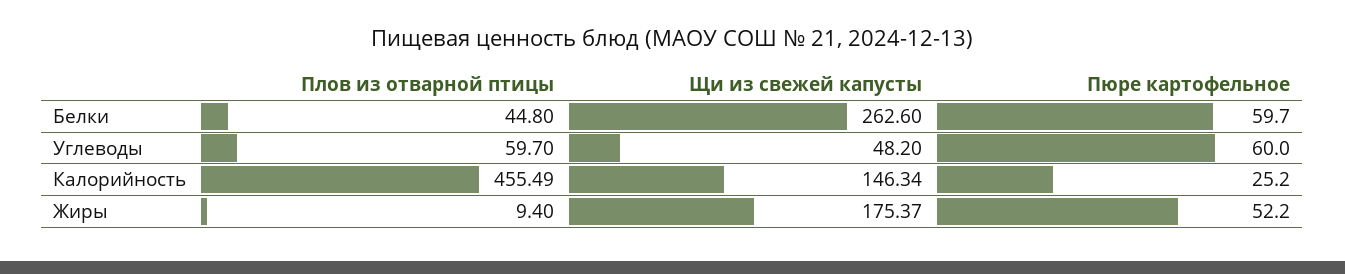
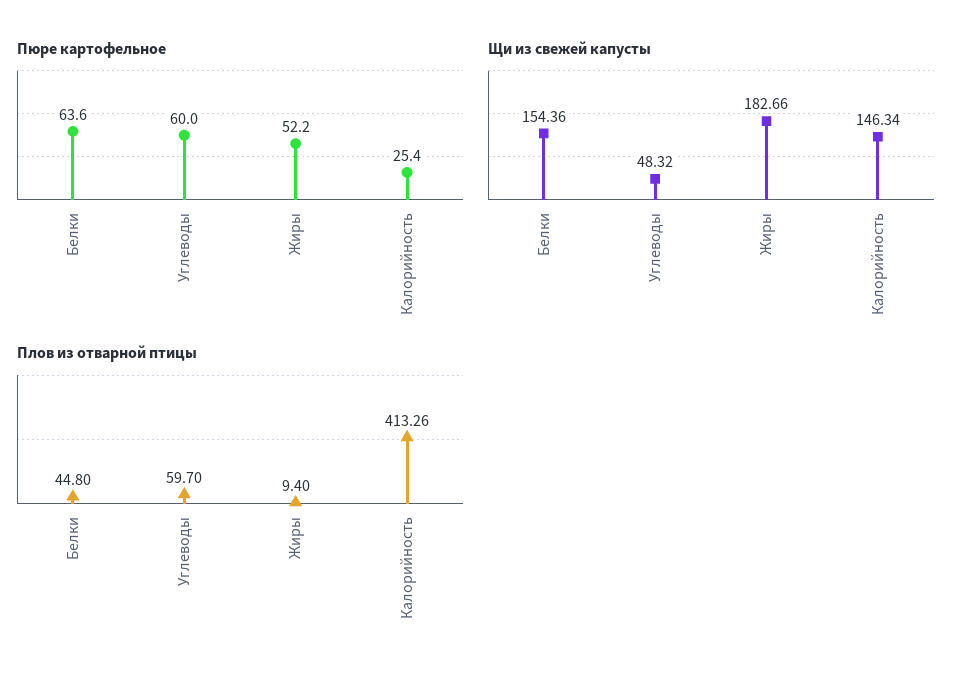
  {
    "Плов из отварной птицы": {
      "Белки": 44.8,
      "Углеводы": 59.7,
-     "Калорийность": 455.49,
+     "Калорийность": 413.26,
      "Жиры": 9.4
    },
    "Щи из свежей капусты": {
-     "Белки": 262.6,
+     "Белки": 154.36,
-     "Углеводы": 48.2,
+     "Углеводы": 48.32,
      "Калорийность": 146.34,
-     "Жиры": 175.37
+     "Жиры": 182.66
    },
    "Пюре картофельное": {
-     "Белки": 59.7,
+     "Белки": 63.6,
      "Углеводы": 60,
-     "Калорийность": 25.2,
+     "Калорийность": 25.4,
      "Жиры": 52.2
    }
  }

